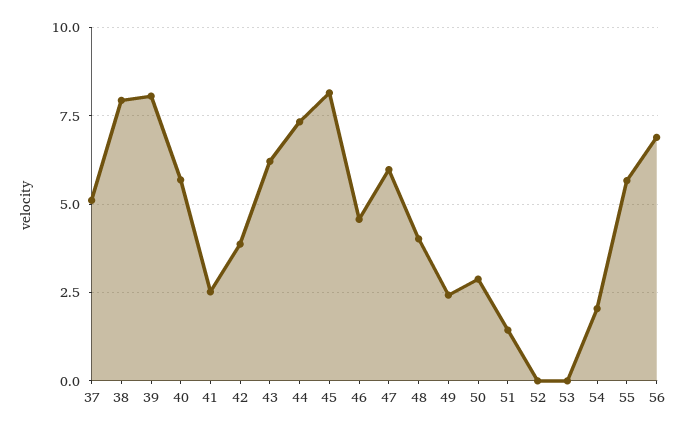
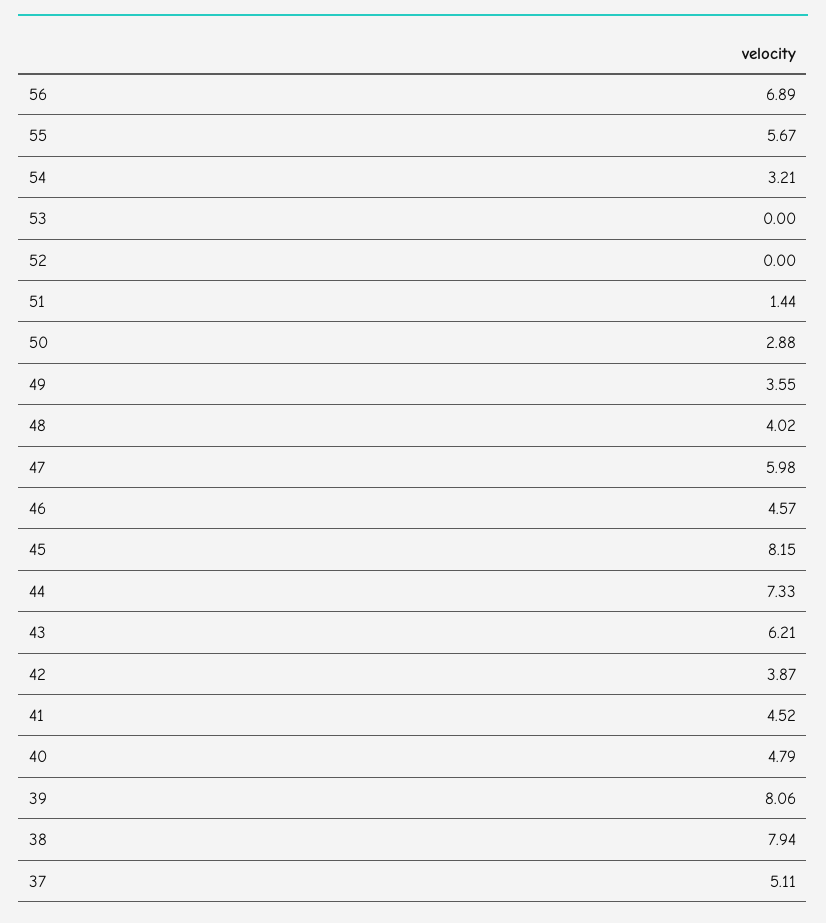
  {
    "37": 5.11,
    "38": 7.94,
    "39": 8.06,
-   "40": 5.75,
+   "40": 4.79,
-   "41": 2.5,
+   "41": 4.52,
    "42": 3.87,
    "43": 6.21,
    "44": 7.33,
    "45": 8.15,
    "46": 4.57,
    "47": 5.98,
    "48": 4.02,
-   "49": 2.5,
+   "49": 3.55,
    "50": 2.88,
    "51": 1.44,
    "52": 0,
    "53": 0,
-   "54": 2,
+   "54": 3.21,
    "55": 5.67,
    "56": 6.89
  }

